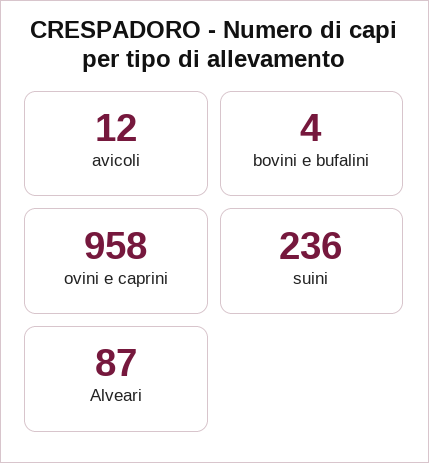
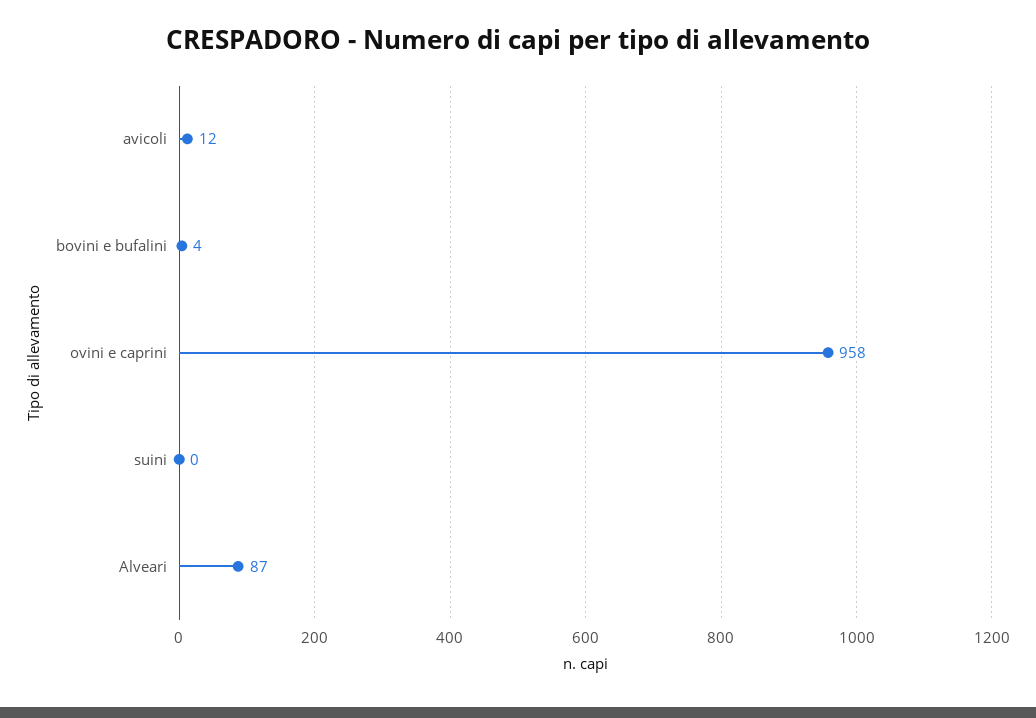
  {
    "avicoli": 12,
    "bovini e bufalini": 4,
    "ovini e caprini": 958,
-   "suini": 236,
+   "suini": 0,
    "Alveari": 87
  }

